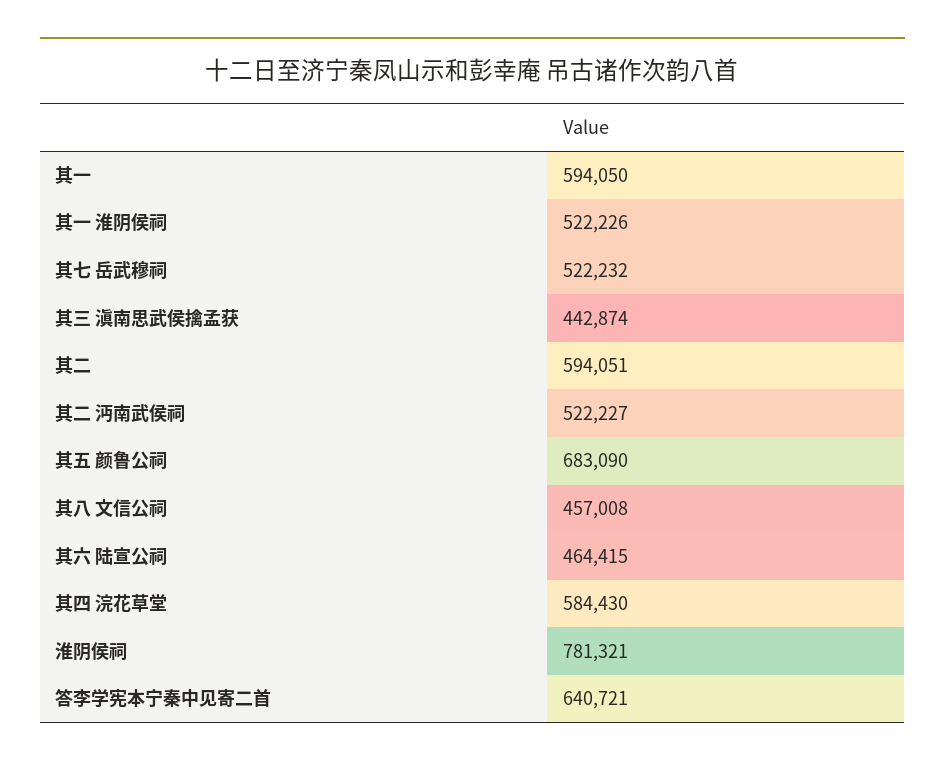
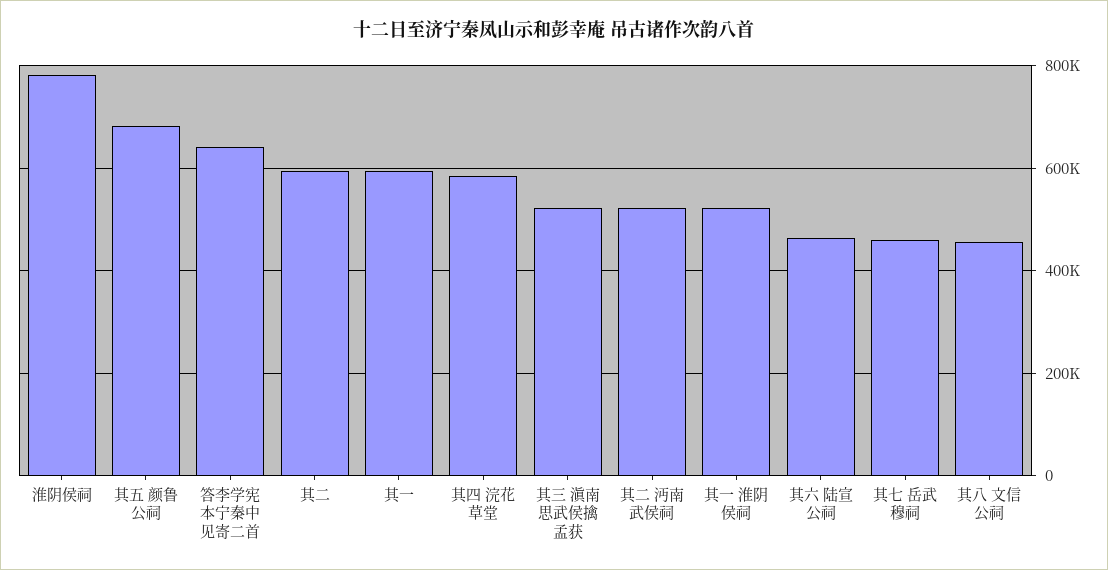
  {
    "其一": 594050,
    "其一 淮阴侯祠": 522226,
-   "其七 岳武穆祠": 522232,
+   "其七 岳武穆祠": 460000,
-   "其三 滇南思武侯擒孟获": 442874,
+   "其三 滇南思武侯擒孟获": 520000,
    "其二": 594051,
    "其二 沔南武侯祠": 522227,
    "其五 颜鲁公祠": 683090,
    "其八 文信公祠": 457008,
    "其六 陆宣公祠": 464415,
    "其四 浣花草堂": 584430,
    "淮阴侯祠": 781321,
    "答李学宪本宁秦中见寄二首": 640721
  }

